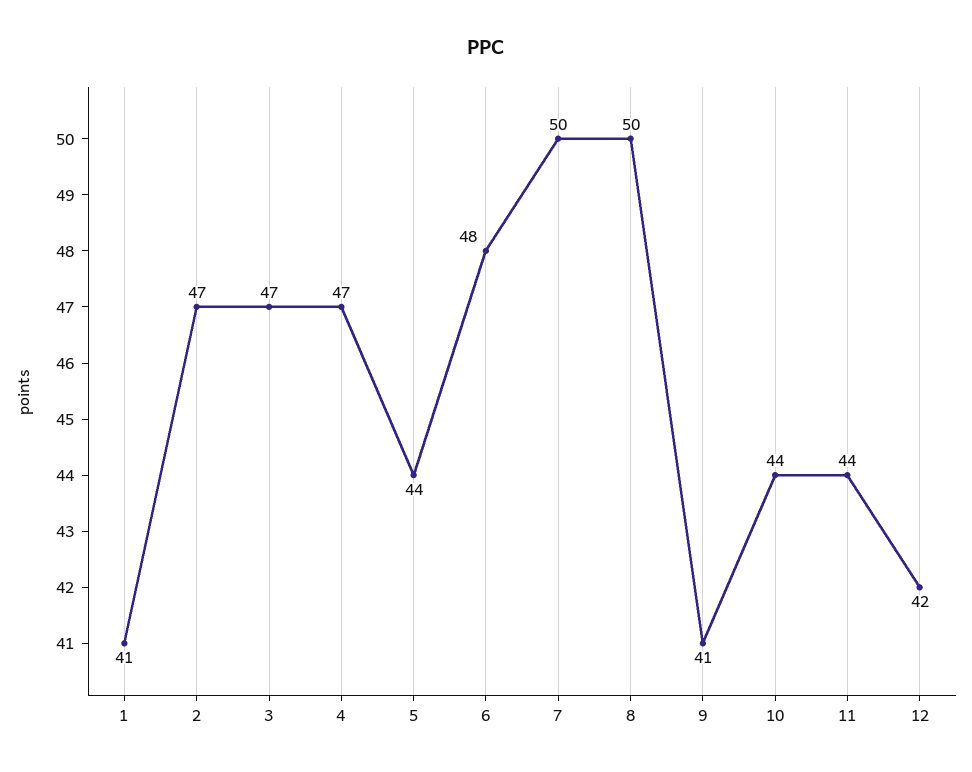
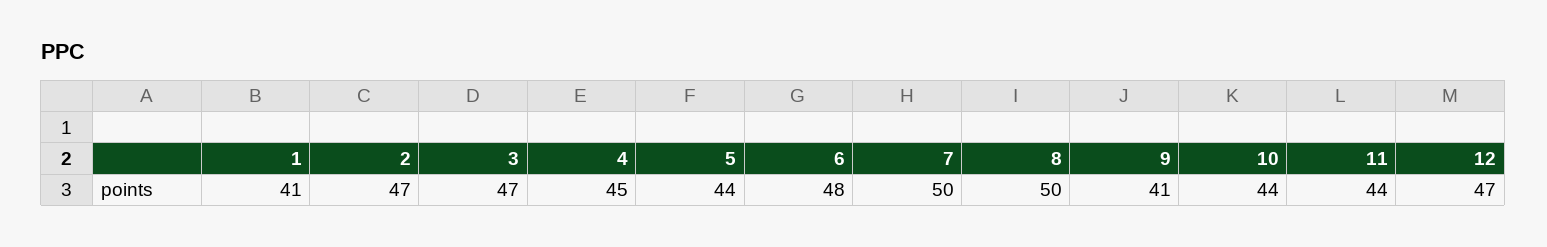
  {
    "1": 41,
    "2": 47,
    "3": 47,
-   "4": 47,
+   "4": 45,
    "5": 44,
    "6": 48,
    "7": 50,
    "8": 50,
    "9": 41,
    "10": 44,
    "11": 44,
-   "12": 42
+   "12": 47
  }

